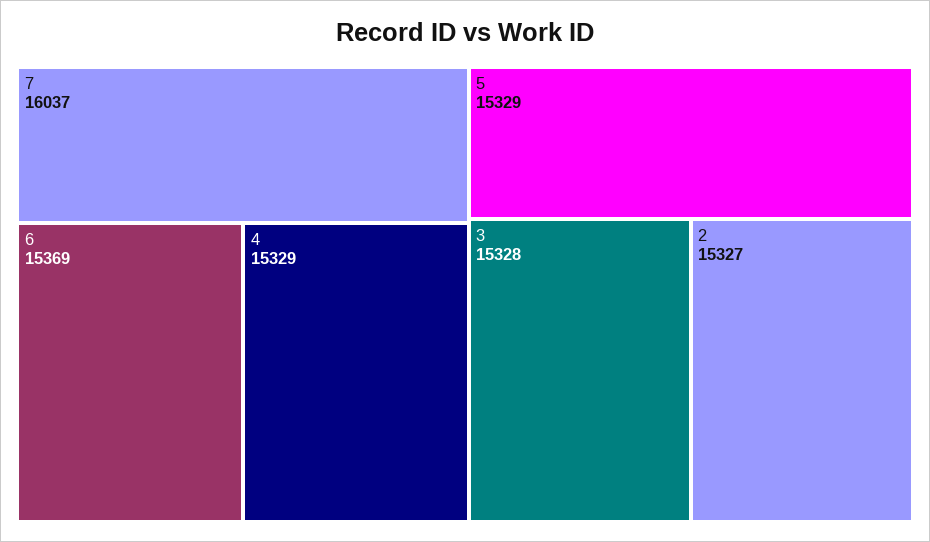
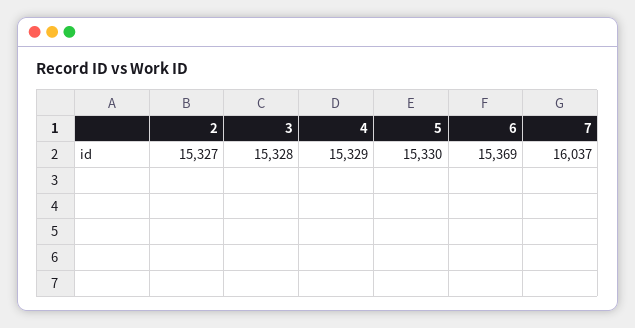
  {
    "7": 16037,
    "6": 15369,
    "4": 15329,
-   "5": 15329,
+   "5": 15330,
    "3": 15328,
    "2": 15327
  }

